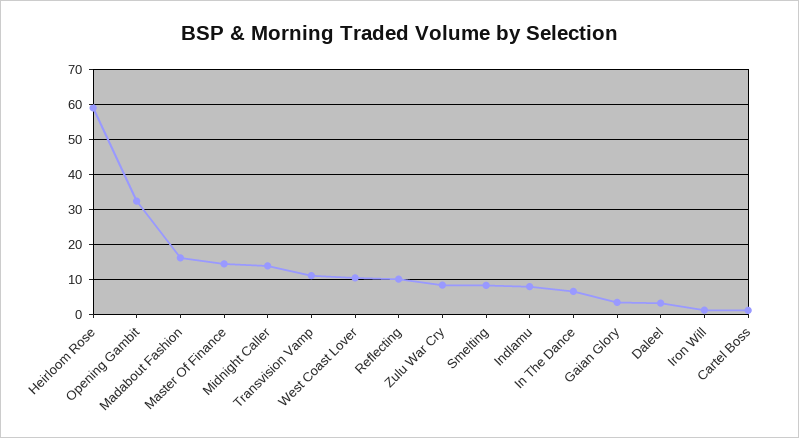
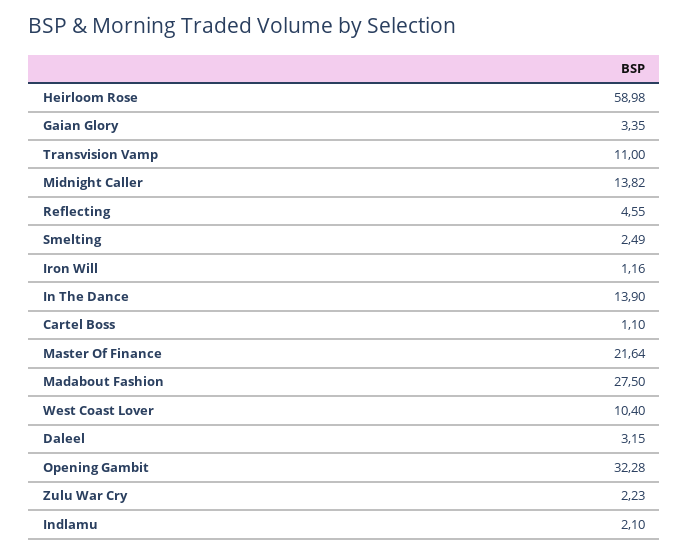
  {
    "Heirloom Rose": 58.98,
    "Opening Gambit": 32.28,
-   "Madabout Fashion": 16,
+   "Madabout Fashion": 27.5,
-   "Master Of Finance": 14,
+   "Master Of Finance": 21.64,
    "Midnight Caller": 13.82,
    "Transvision Vamp": 11,
    "West Coast Lover": 10.4,
-   "Reflecting": 10,
+   "Reflecting": 4.55,
-   "Zulu War Cry": 8,
+   "Zulu War Cry": 2.23,
-   "Smelting": 8,
+   "Smelting": 2.49,
-   "Indlamu": 8,
+   "Indlamu": 2.1,
-   "In The Dance": 6,
+   "In The Dance": 13.9,
    "Gaian Glory": 3.35,
    "Daleel": 3.15,
    "Iron Will": 1.16,
    "Cartel Boss": 1.1
  }

